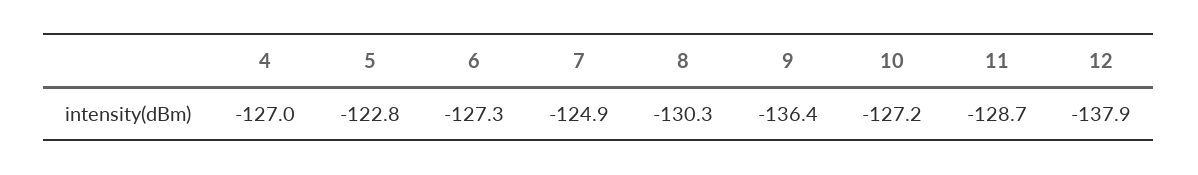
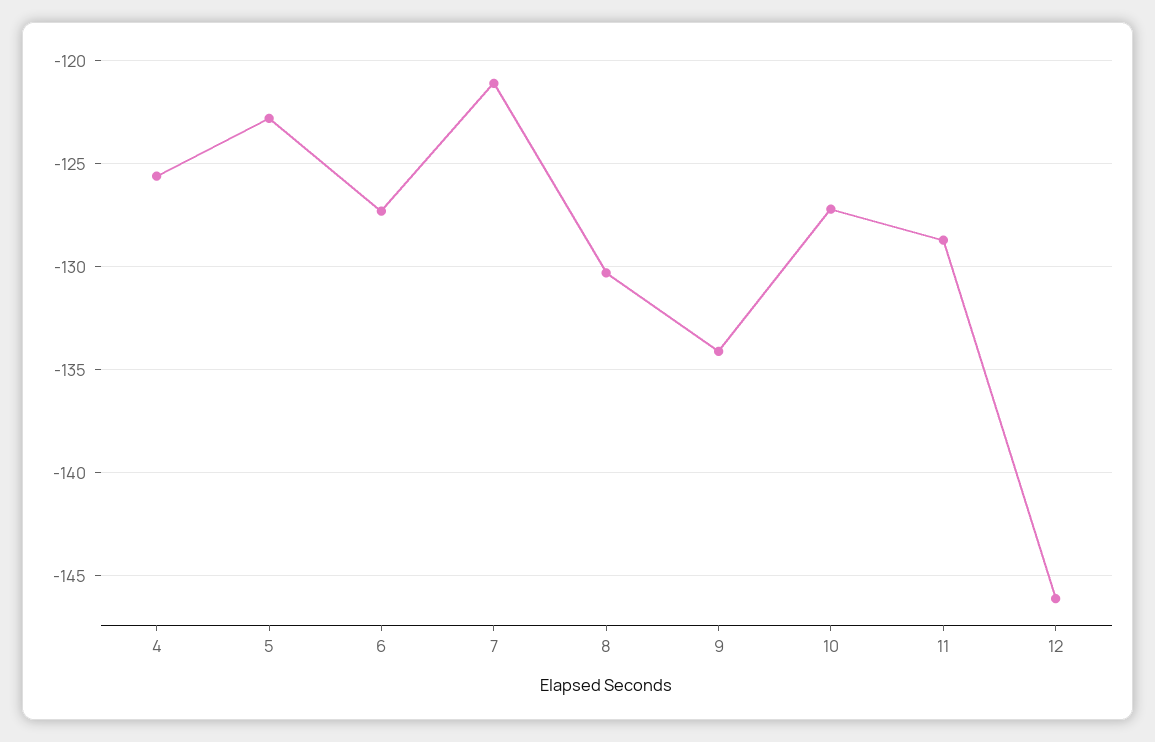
  {
-   "4": -127,
+   "4": -125.5,
    "5": -122.8,
    "6": -127.3,
-   "7": -124.9,
+   "7": -121,
    "8": -130.3,
-   "9": -136.4,
+   "9": -134,
    "10": -127.2,
    "11": -128.7,
-   "12": -137.9
+   "12": -146
  }

